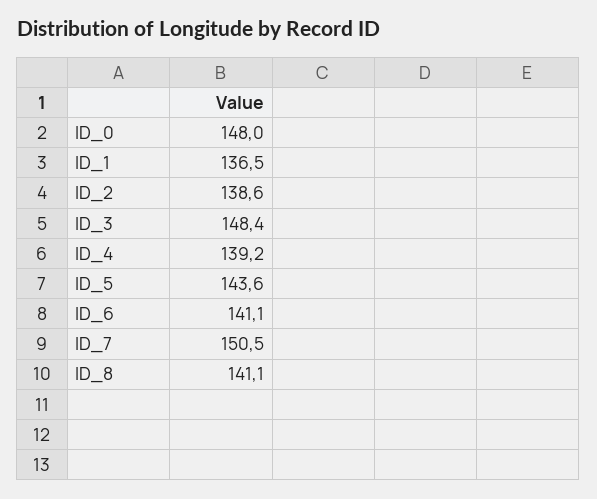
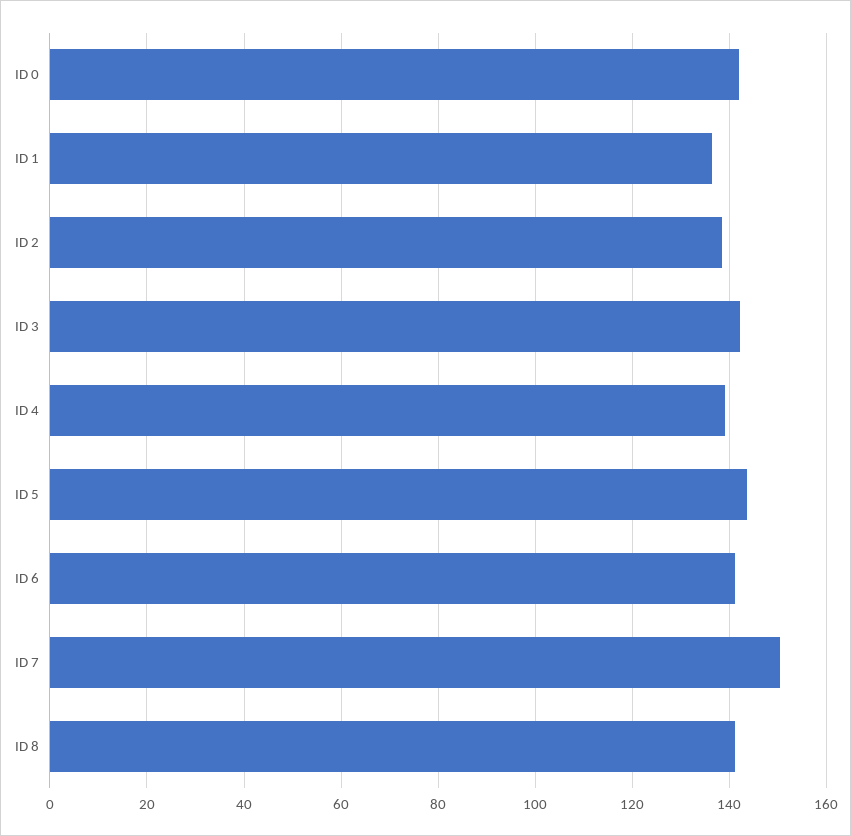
  {
-   "ID_0": 148,
+   "ID_0": 142,
    "ID_1": 136.5,
    "ID_2": 138.6,
-   "ID_3": 148.4,
+   "ID_3": 142,
    "ID_4": 139.2,
    "ID_5": 143.6,
    "ID_6": 141.1,
    "ID_7": 150.5,
    "ID_8": 141.1
  }

